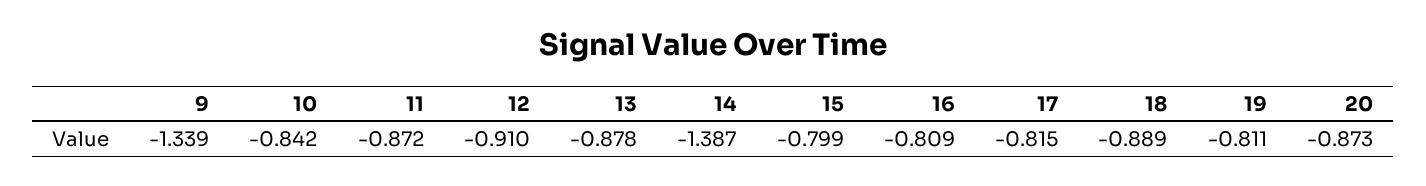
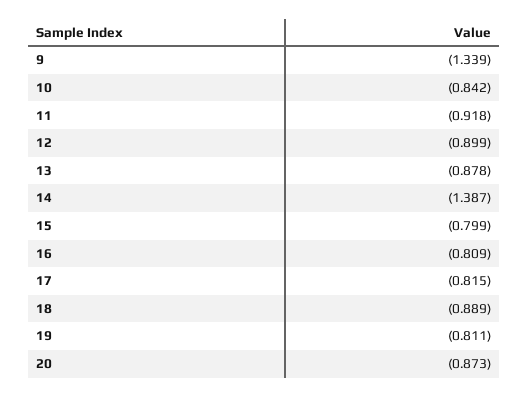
  {
    "9": -1.339,
    "10": -0.842,
-   "11": -0.872,
+   "11": -0.918,
-   "12": -0.91,
+   "12": -0.899,
    "13": -0.878,
    "14": -1.387,
    "15": -0.799,
    "16": -0.809,
    "17": -0.815,
    "18": -0.889,
    "19": -0.811,
    "20": -0.873
  }

